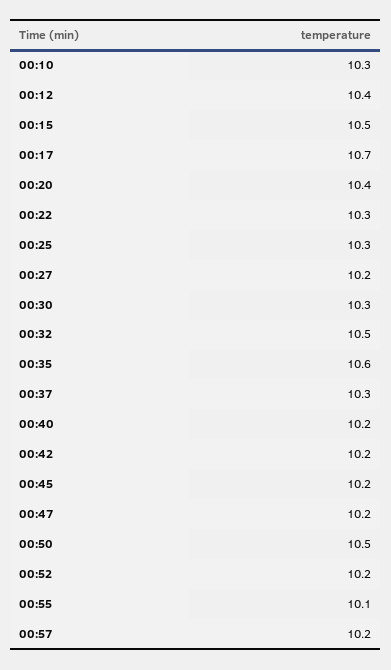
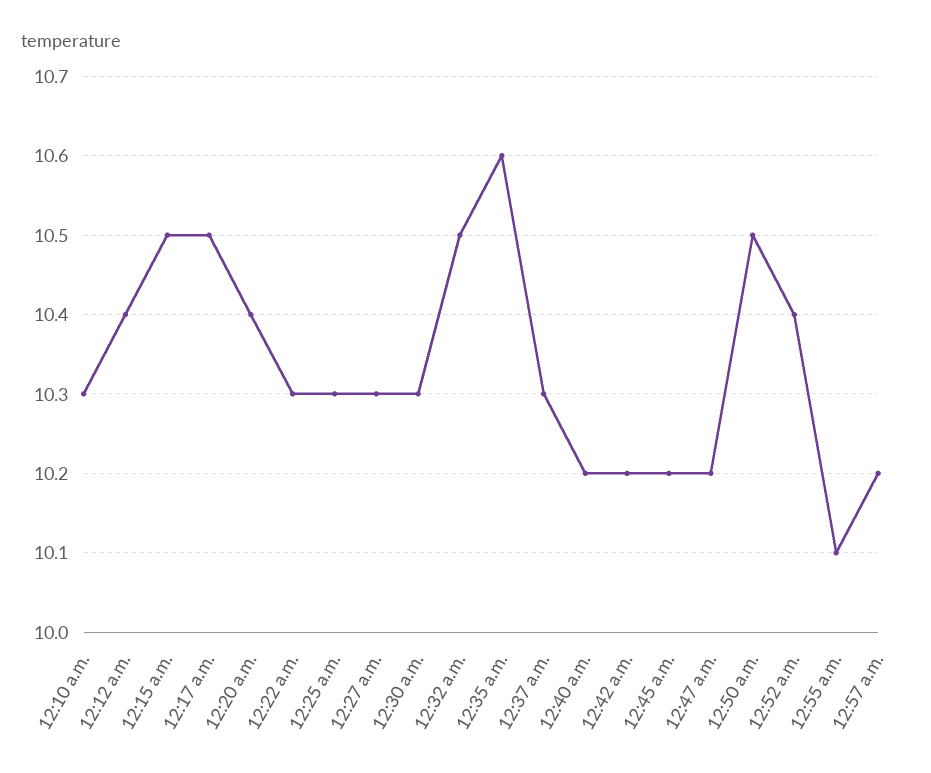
  {
    "00:10": 10.3,
    "00:12": 10.4,
    "00:15": 10.5,
-   "00:17": 10.7,
+   "00:17": 10.5,
    "00:20": 10.4,
    "00:22": 10.3,
    "00:25": 10.3,
-   "00:27": 10.2,
+   "00:27": 10.3,
    "00:30": 10.3,
    "00:32": 10.5,
    "00:35": 10.6,
    "00:37": 10.3,
    "00:40": 10.2,
    "00:42": 10.2,
    "00:45": 10.2,
    "00:47": 10.2,
    "00:50": 10.5,
-   "00:52": 10.2,
+   "00:52": 10.4,
    "00:55": 10.1,
    "00:57": 10.2
  }

